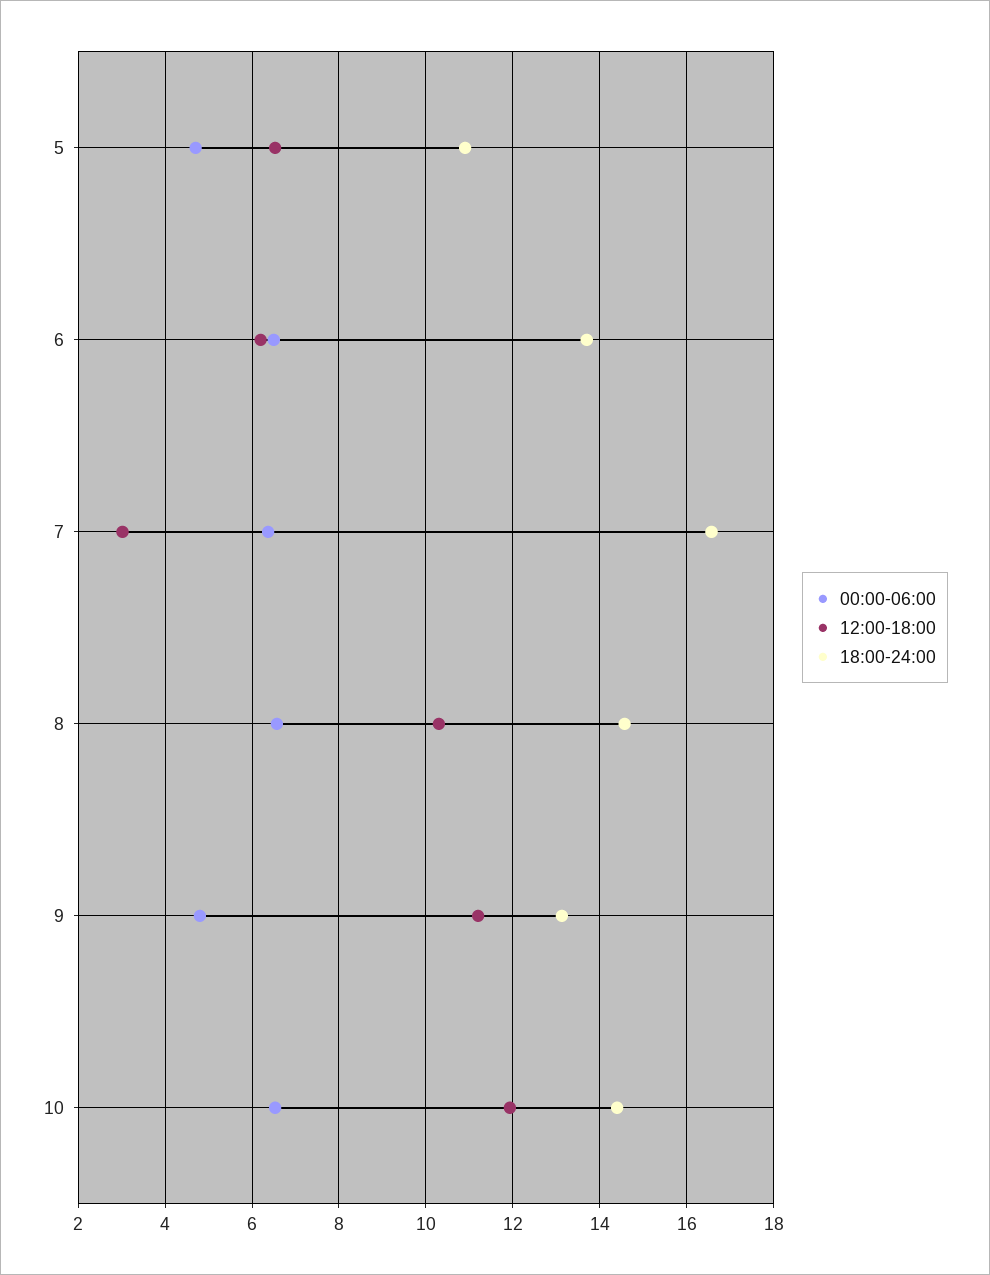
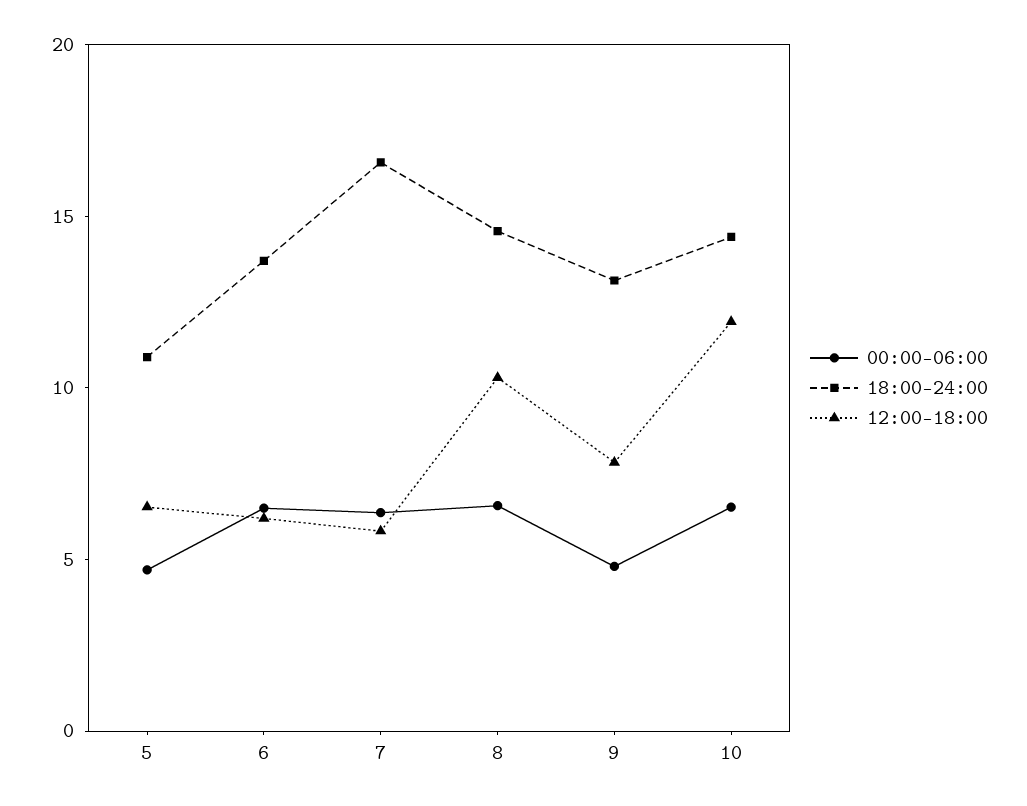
  {
    "00:00-06:00": {
      "5": 4.8,
      "6": 6.6,
      "7": 6.4,
      "8": 6.6,
      "9": 4.8,
      "10": 6.6
    },
    "12:00-18:00": {
      "5": 6.6,
      "6": 6.2,
-     "7": 3,
+     "7": 6,
      "8": 10.4,
-     "9": 11.2,
+     "9": 8,
      "10": 12
    },
    "18:00-24:00": {
      "5": 11,
      "6": 13.8,
      "7": 16.6,
      "8": 14.6,
      "9": 13.2,
      "10": 14.4
    }
  }

